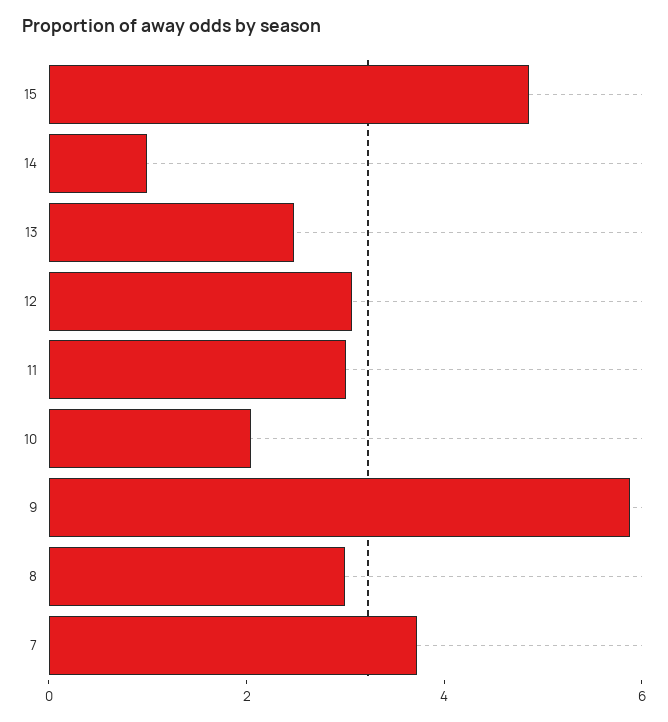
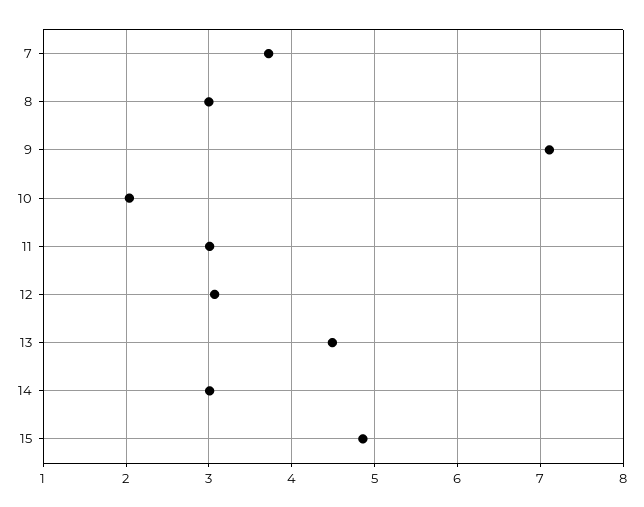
  {
    "15": 4.9,
-   "14": 1,
+   "14": 3,
-   "13": 2.5,
+   "13": 4.5,
    "12": 3.1,
    "11": 3,
    "10": 2,
-   "9": 6,
+   "9": 7.1,
    "8": 3,
    "7": 3.7
  }

